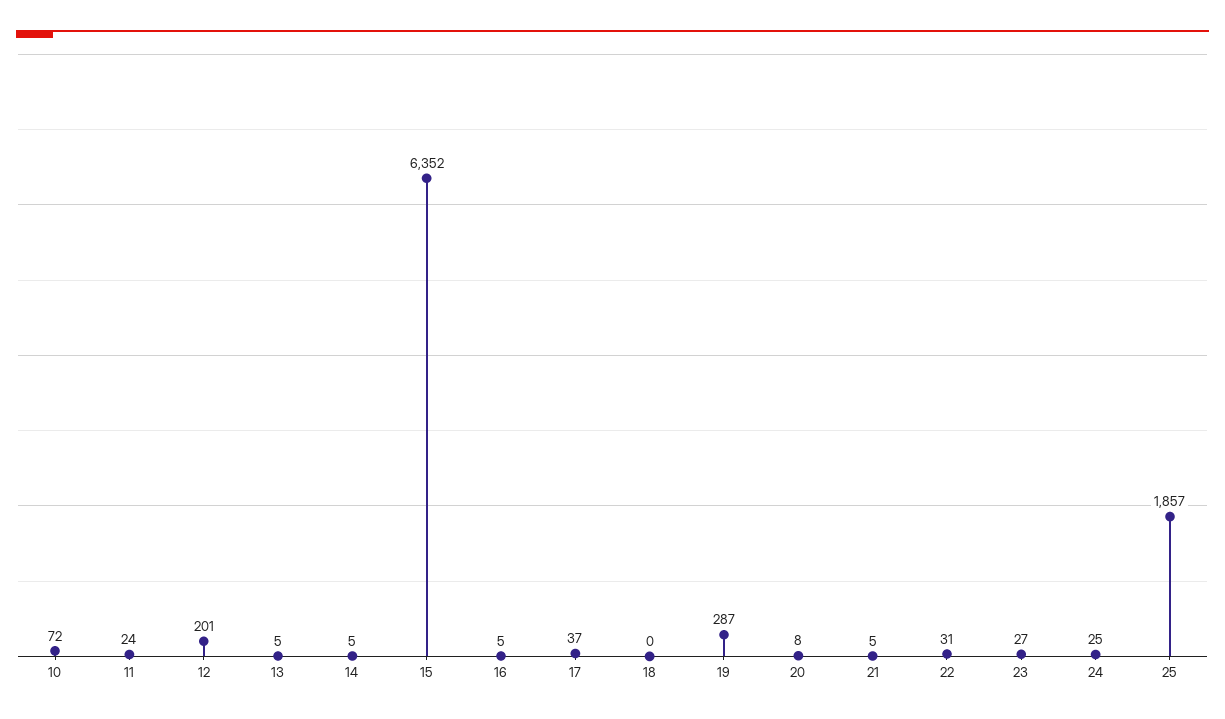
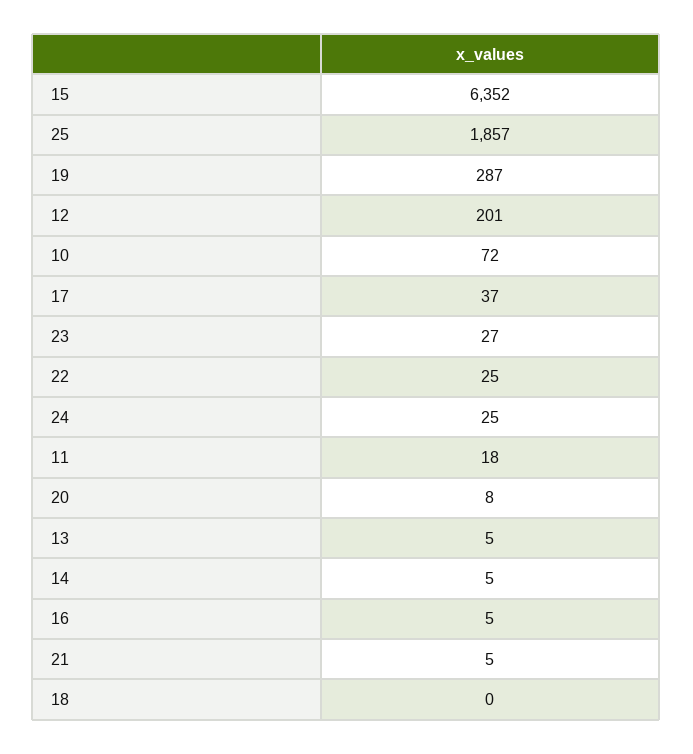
  {
    "10": 72,
-   "11": 24,
+   "11": 18,
    "12": 201,
    "13": 5,
    "14": 5,
    "15": 6352,
    "16": 5,
    "17": 37,
    "18": 0,
    "19": 287,
    "20": 8,
    "21": 5,
-   "22": 31,
+   "22": 25,
    "23": 27,
    "24": 25,
    "25": 1857
  }

